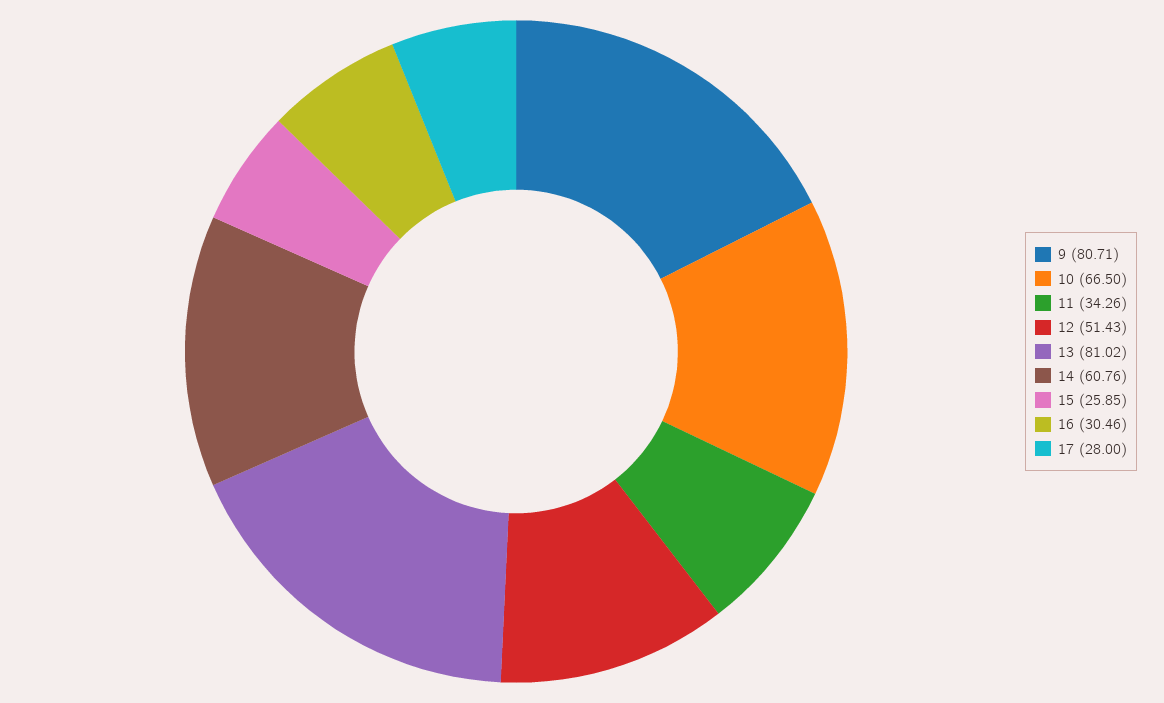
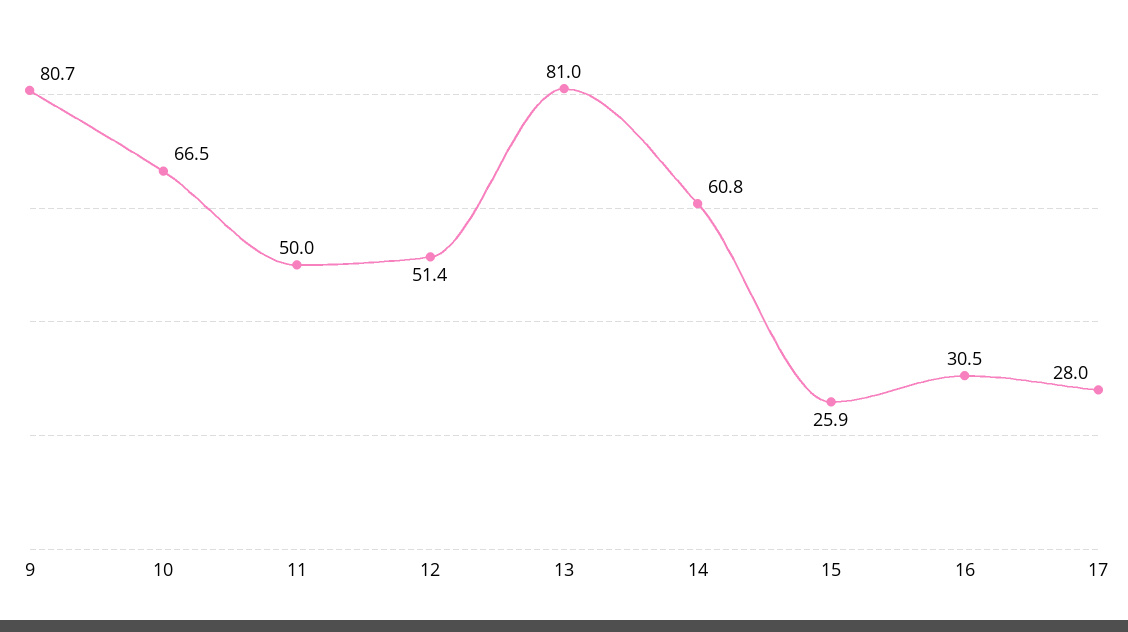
  {
    "9": 80.71,
    "10": 66.5,
-   "11": 34.26,
+   "11": 50,
    "12": 51.43,
    "13": 81.02,
    "14": 60.76,
    "15": 25.85,
    "16": 30.46,
    "17": 28
  }

